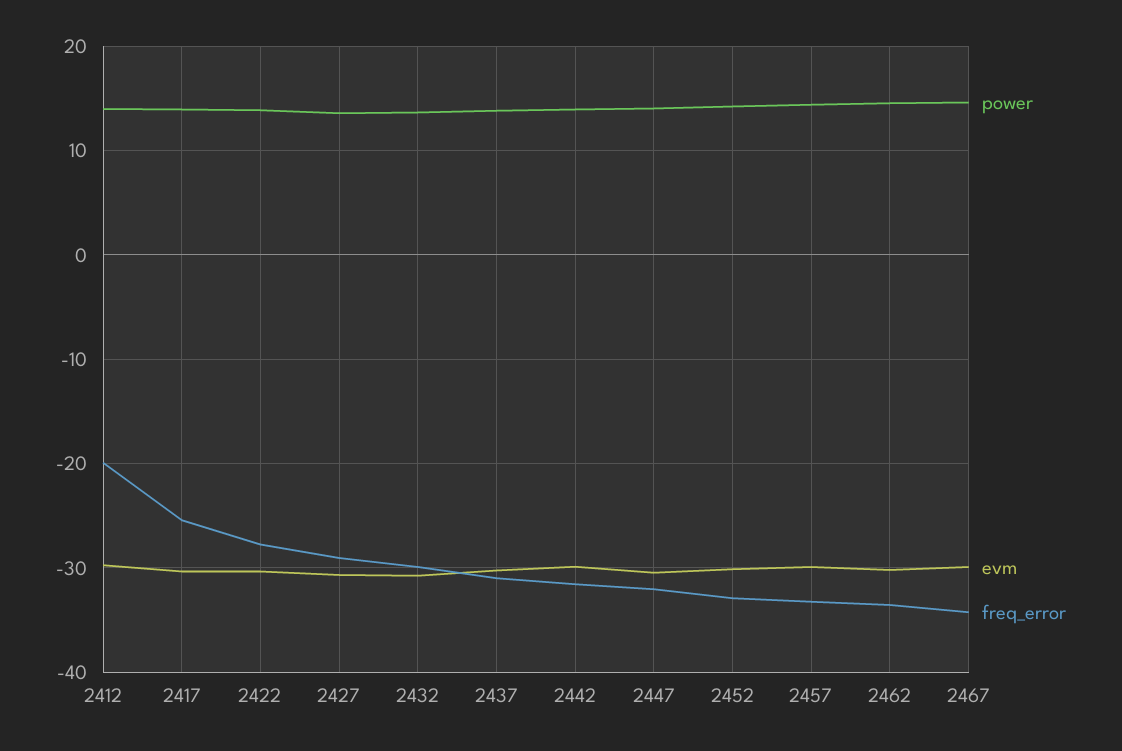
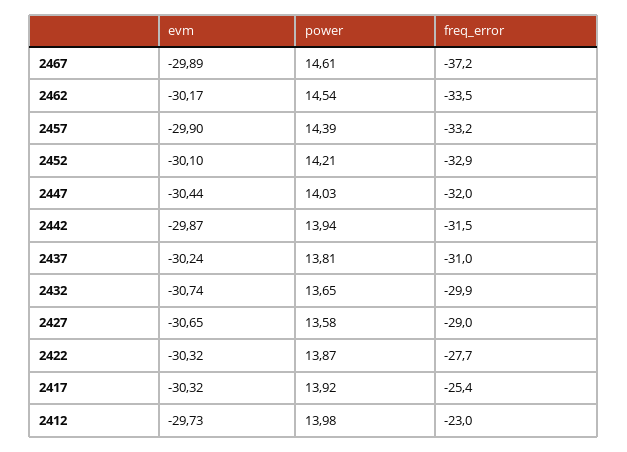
  {
    "power": {
      "2412": 13.98,
      "2417": 13.92,
      "2422": 13.87,
      "2427": 13.58,
      "2432": 13.65,
      "2437": 13.81,
      "2442": 13.94,
      "2447": 14.03,
      "2452": 14.21,
      "2457": 14.39,
      "2462": 14.54,
      "2467": 14.61
    },
    "evm": {
      "2412": -29.73,
      "2417": -30.32,
      "2422": -30.32,
      "2427": -30.65,
      "2432": -30.74,
      "2437": -30.24,
      "2442": -29.87,
      "2447": -30.44,
      "2452": -30.1,
      "2457": -29.9,
      "2462": -30.17,
      "2467": -29.89
    },
    "freq_error": {
-     "2412": -20,
+     "2412": -23,
      "2417": -25.4,
      "2422": -27.7,
      "2427": -29,
      "2432": -29.9,
      "2437": -31,
      "2442": -31.5,
      "2447": -32,
      "2452": -32.9,
      "2457": -33.2,
      "2462": -33.5,
-     "2467": -34
+     "2467": -37.2
    }
  }

